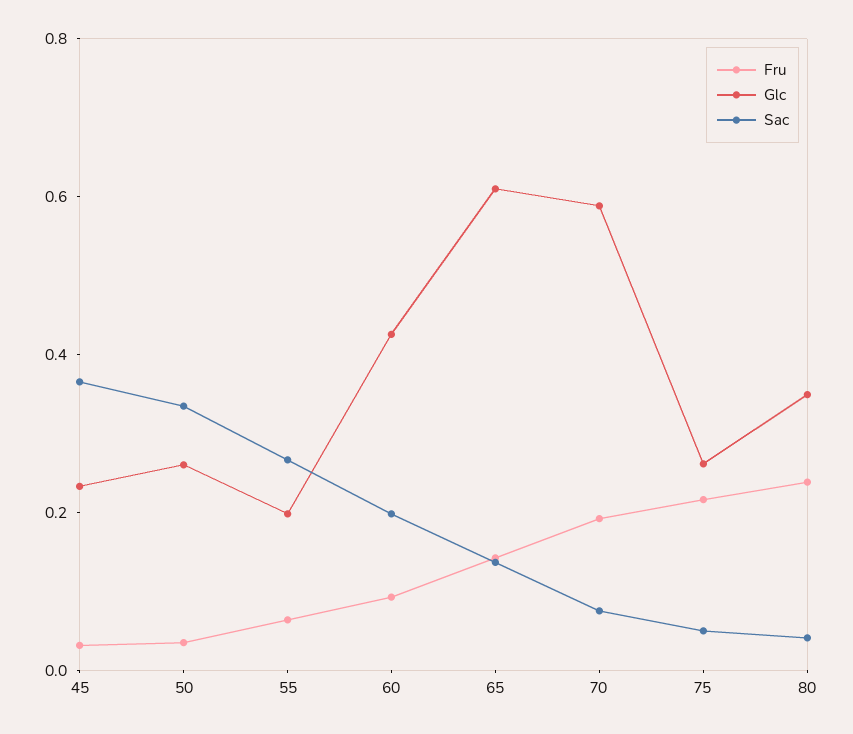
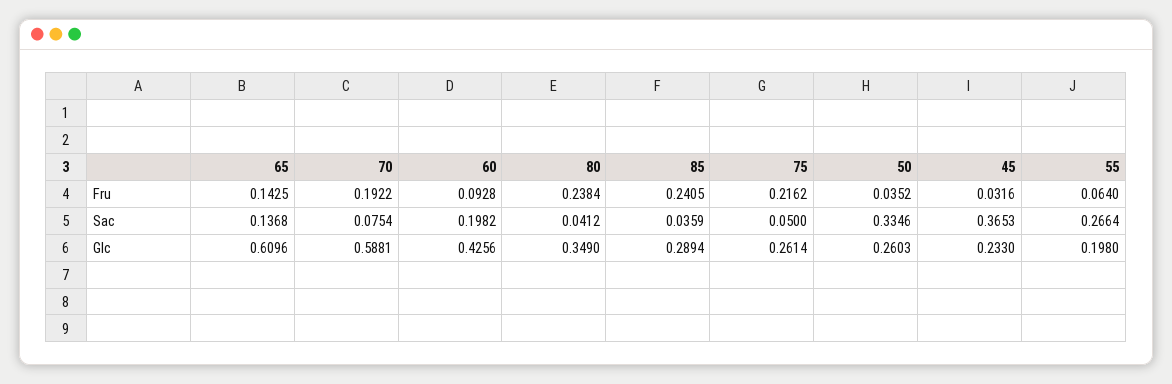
  {
    "Fru": {
      "45": 0.0316,
      "50": 0.0352,
      "55": 0.064,
      "60": 0.0928,
      "65": 0.1425,
      "70": 0.1922,
      "75": 0.2162,
-     "80": 0.2384
+     "80": 0.2384,
+     "85": 0.2405
    },
    "Glc": {
      "45": 0.233,
      "50": 0.2603,
      "55": 0.198,
      "60": 0.4256,
      "65": 0.6096,
      "70": 0.5881,
      "75": 0.2614,
-     "80": 0.349
+     "80": 0.349,
+     "85": 0.2894
    },
    "Sac": {
      "45": 0.3653,
      "50": 0.3346,
      "55": 0.2664,
      "60": 0.1982,
      "65": 0.1368,
      "70": 0.0754,
      "75": 0.05,
-     "80": 0.0412
+     "80": 0.0412,
+     "85": 0.0359
    }
  }

